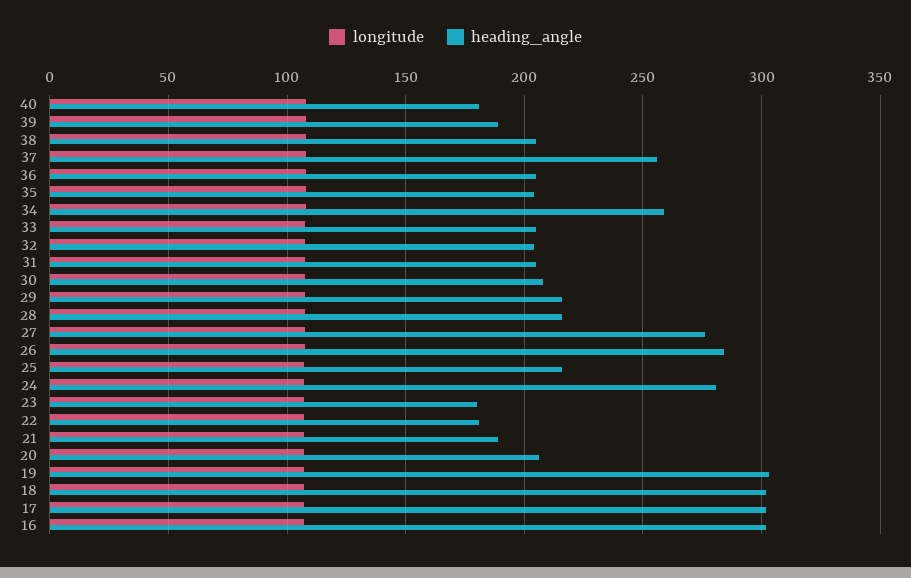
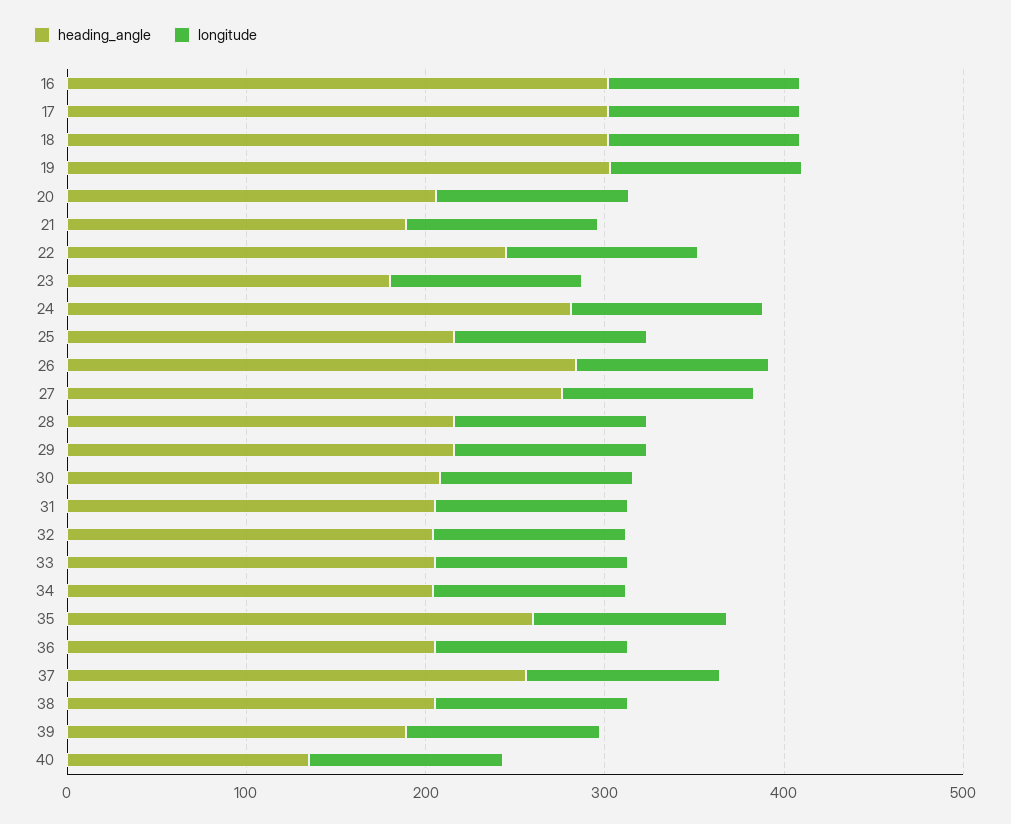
  {
    "longitude": {
      "40": 110,
      "39": 110,
      "38": 110,
      "37": 110,
      "36": 110,
      "35": 110,
      "34": 110,
      "33": 110,
      "32": 110,
      "31": 110,
      "30": 110,
      "29": 110,
      "28": 110,
      "27": 105,
      "26": 105,
      "25": 105,
      "24": 105,
      "23": 105,
      "22": 105,
      "21": 105,
      "20": 105,
      "19": 105,
      "18": 105,
      "17": 105,
      "16": 105
    },
    "heading_angle": {
-     "40": 180,
+     "40": 140,
      "39": 190,
      "38": 205,
      "37": 255,
      "36": 205,
-     "35": 205,
+     "35": 260,
-     "34": 260,
+     "34": 200,
      "33": 205,
      "32": 205,
      "31": 205,
      "30": 210,
      "29": 215,
      "28": 215,
      "27": 275,
      "26": 285,
      "25": 215,
      "24": 280,
      "23": 180,
-     "22": 180,
+     "22": 240,
      "21": 190,
      "20": 205,
      "19": 305,
      "18": 300,
      "17": 300,
      "16": 300
    }
  }

